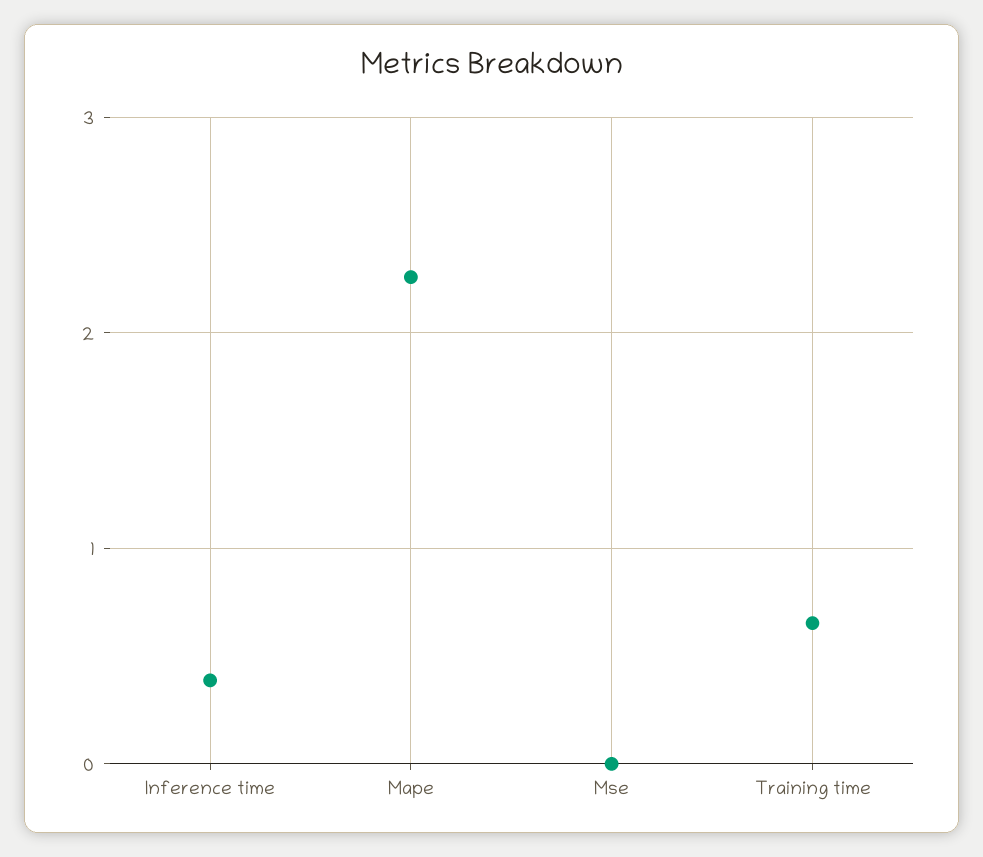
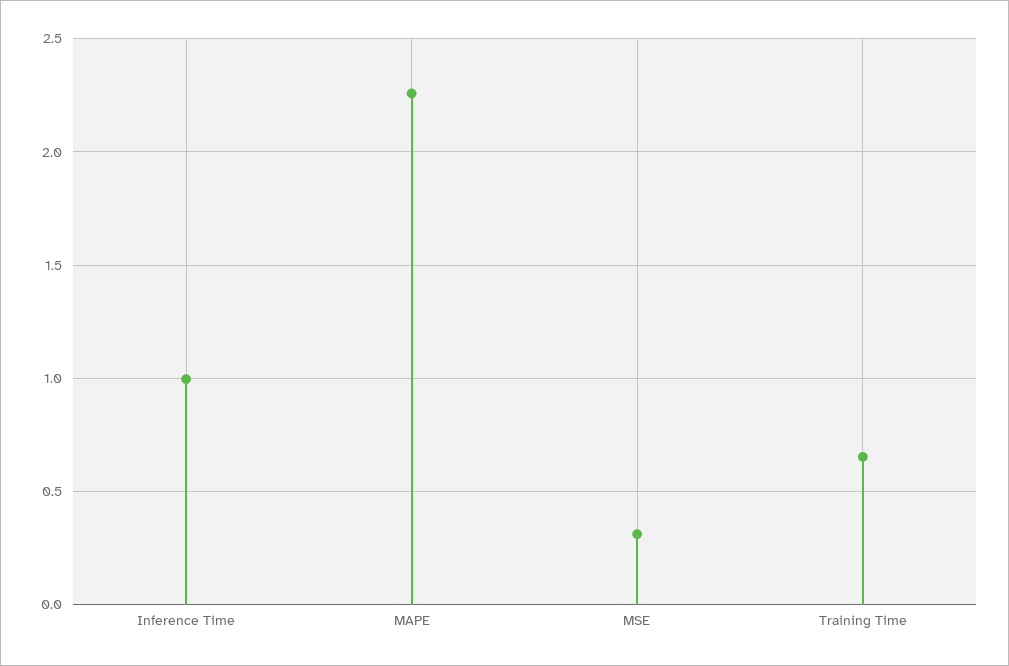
  {
-   "Inference time": 0.4,
+   "Inference time": 1,
    "Mape": 2.25,
-   "Mse": 0,
+   "Mse": 0.3,
    "Training time": 0.65
  }

